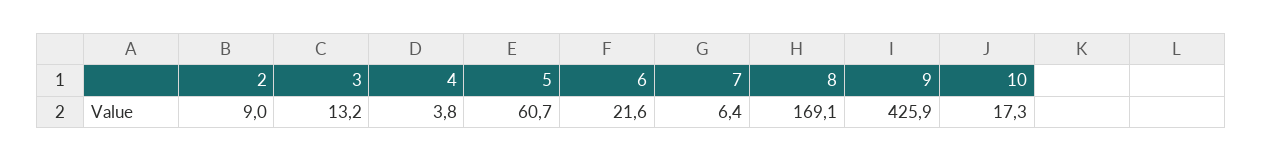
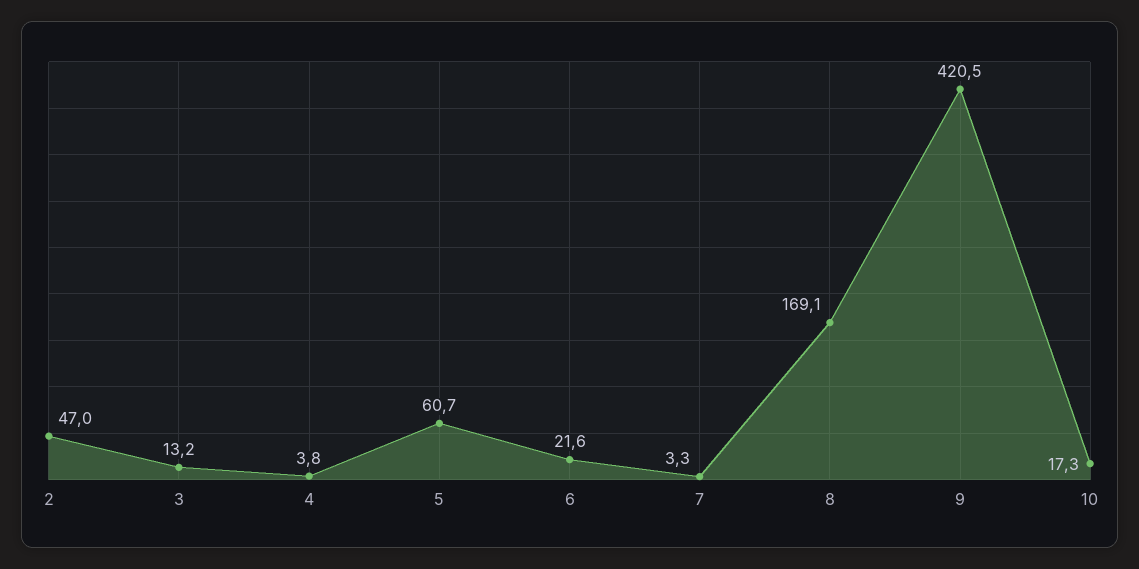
  {
-   "2": 9,
+   "2": 47,
    "3": 13.2,
    "4": 3.8,
    "5": 60.7,
    "6": 21.6,
-   "7": 6.4,
+   "7": 3.3,
    "8": 169.1,
-   "9": 425.9,
+   "9": 420.5,
    "10": 17.3
  }

